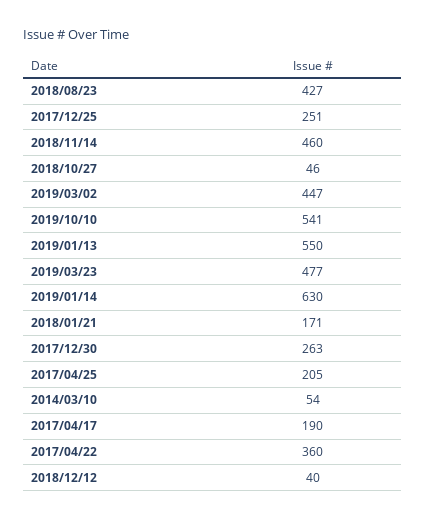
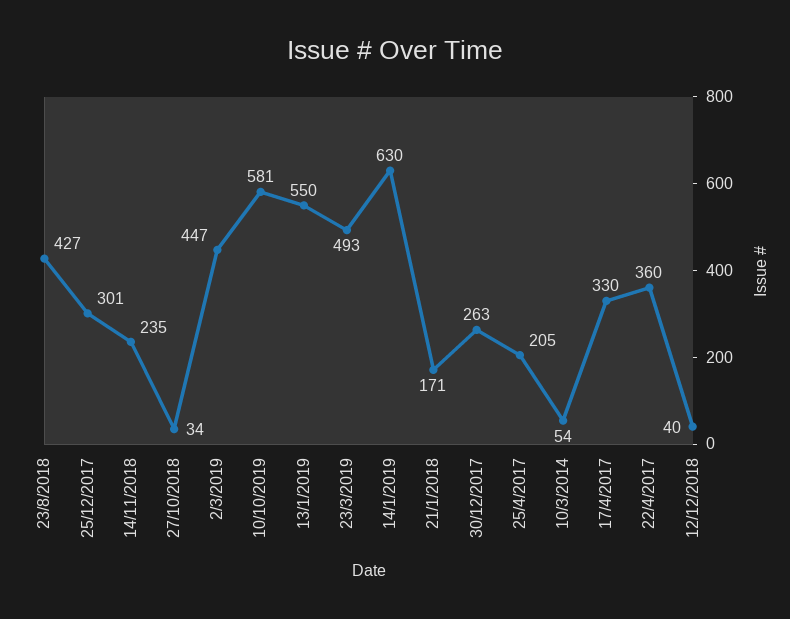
  {
    "2018/08/23": 427,
-   "2017/12/25": 251,
+   "2017/12/25": 301,
-   "2018/11/14": 460,
+   "2018/11/14": 235,
-   "2018/10/27": 46,
+   "2018/10/27": 34,
    "2019/03/02": 447,
-   "2019/10/10": 541,
+   "2019/10/10": 581,
    "2019/01/13": 550,
-   "2019/03/23": 477,
+   "2019/03/23": 493,
    "2019/01/14": 630,
    "2018/01/21": 171,
    "2017/12/30": 263,
    "2017/04/25": 205,
    "2014/03/10": 54,
-   "2017/04/17": 190,
+   "2017/04/17": 330,
    "2017/04/22": 360,
    "2018/12/12": 40
  }

